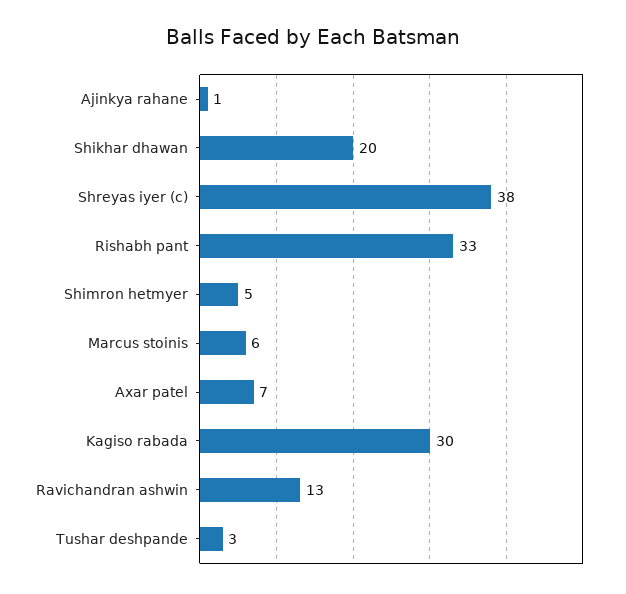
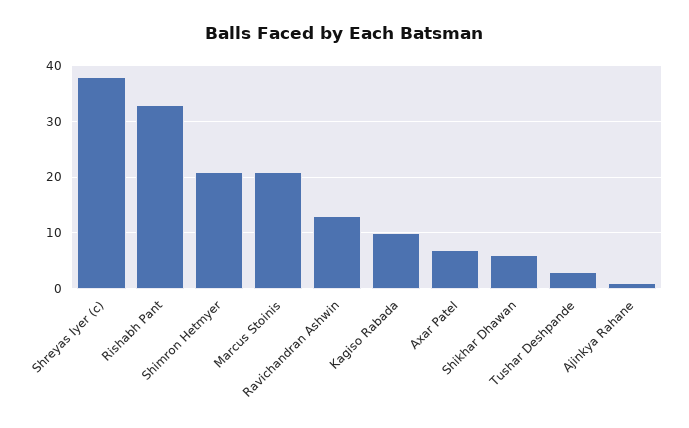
  {
    "Ajinkya rahane": 1,
-   "Shikhar dhawan": 20,
+   "Shikhar dhawan": 5,
    "Shreyas iyer (c)": 38,
    "Rishabh pant": 33,
-   "Shimron hetmyer": 5,
+   "Shimron hetmyer": 20,
-   "Marcus stoinis": 6,
+   "Marcus stoinis": 20,
    "Axar patel": 7,
-   "Kagiso rabada": 30,
+   "Kagiso rabada": 10,
    "Ravichandran ashwin": 13,
    "Tushar deshpande": 3
  }

